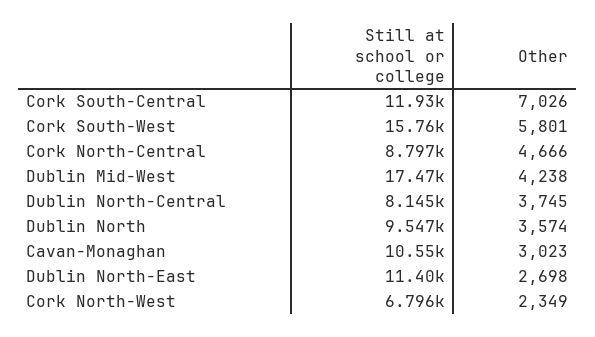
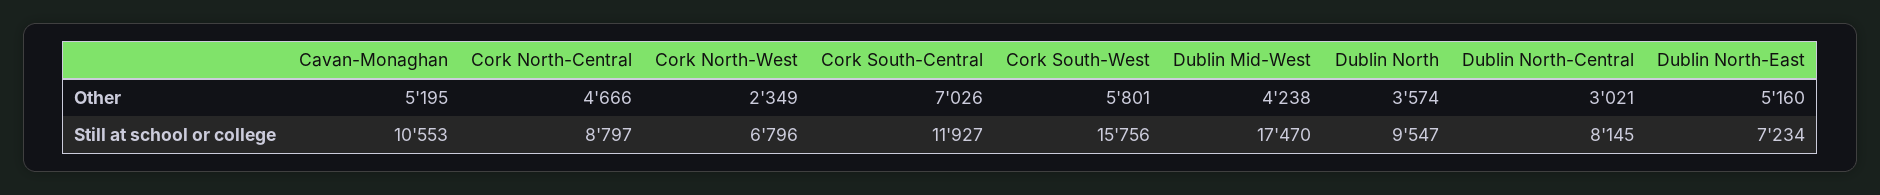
  {
    "Still at school or college": {
      "Cork South-Central": 11927,
      "Cork South-West": 15756,
      "Cork North-Central": 8797,
      "Dublin Mid-West": 17470,
      "Dublin North-Central": 8145,
      "Dublin North": 9547,
      "Cavan-Monaghan": 10553,
-     "Dublin North-East": 11400,
+     "Dublin North-East": 7234,
      "Cork North-West": 6796
    },
    "Other": {
      "Cork South-Central": 7026,
      "Cork South-West": 5801,
      "Cork North-Central": 4666,
      "Dublin Mid-West": 4238,
-     "Dublin North-Central": 3745,
+     "Dublin North-Central": 3021,
      "Dublin North": 3574,
-     "Cavan-Monaghan": 3023,
+     "Cavan-Monaghan": 5195,
-     "Dublin North-East": 2698,
+     "Dublin North-East": 5160,
      "Cork North-West": 2349
    }
  }

